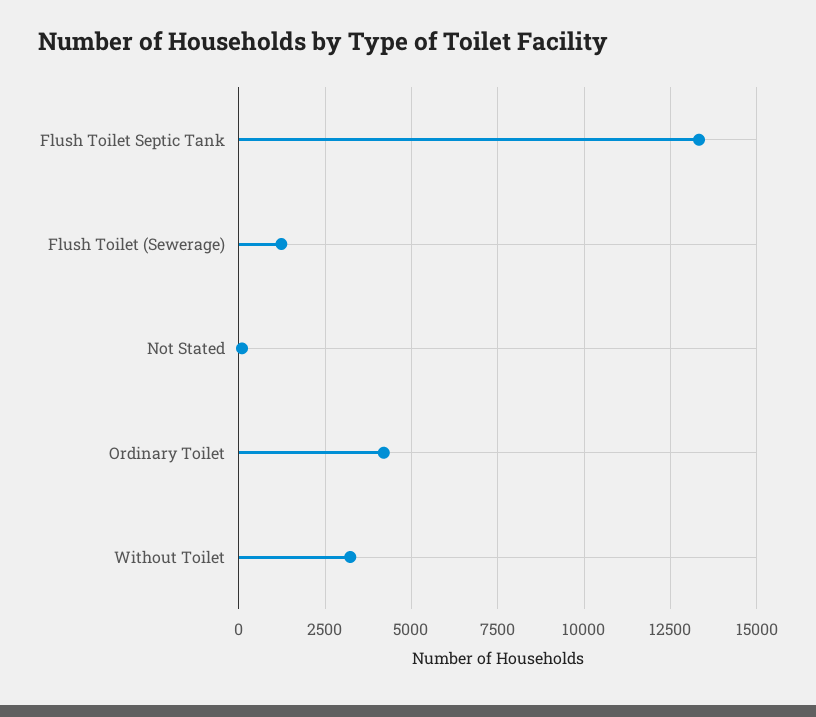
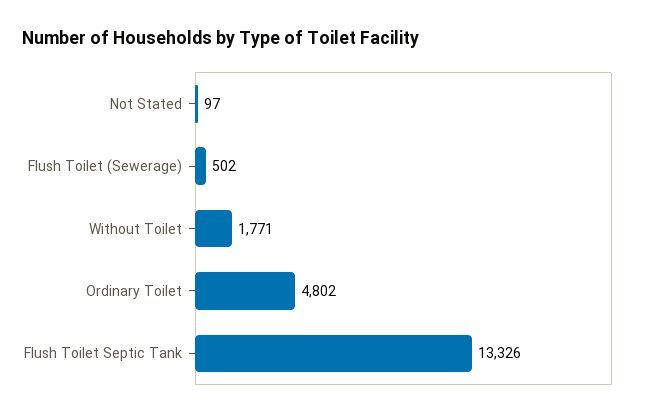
  {
    "Flush Toilet Septic Tank": 13326,
-   "Flush Toilet (Sewerage)": 1250,
+   "Flush Toilet (Sewerage)": 502,
    "Not Stated": 97,
-   "Ordinary Toilet": 4250,
+   "Ordinary Toilet": 4802,
-   "Without Toilet": 3250
+   "Without Toilet": 1771
  }

